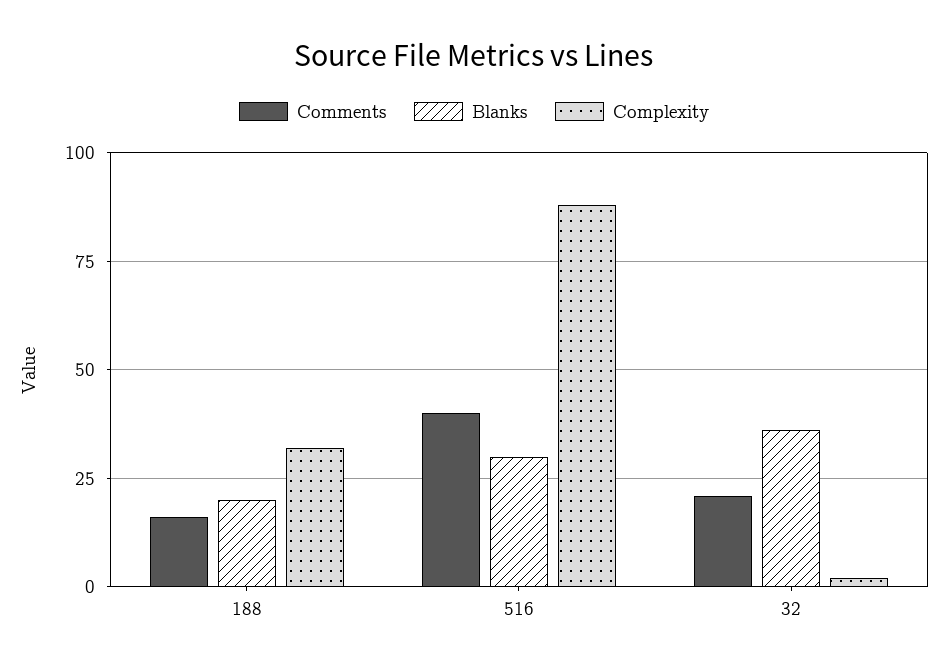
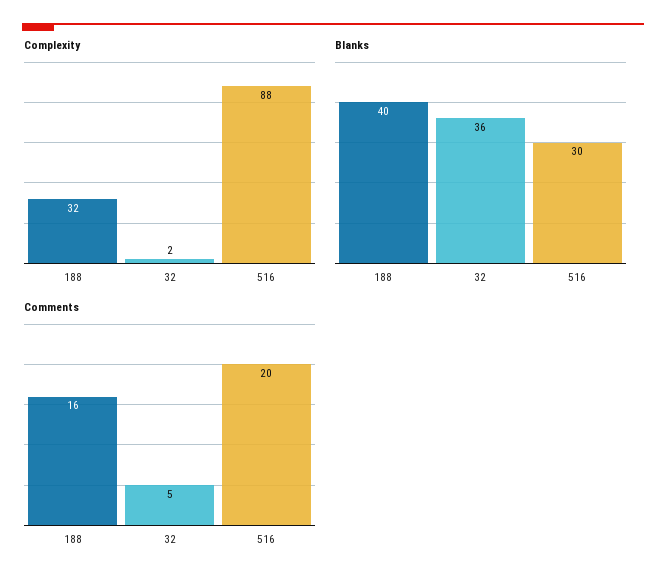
  {
    "Comments": {
      "188": 16,
-     "516": 40,
+     "516": 20,
-     "32": 20
+     "32": 5
    },
    "Blanks": {
-     "188": 20,
+     "188": 40,
      "516": 30,
      "32": 36
    },
    "Complexity": {
      "188": 32,
      "516": 88,
      "32": 2
    }
  }

